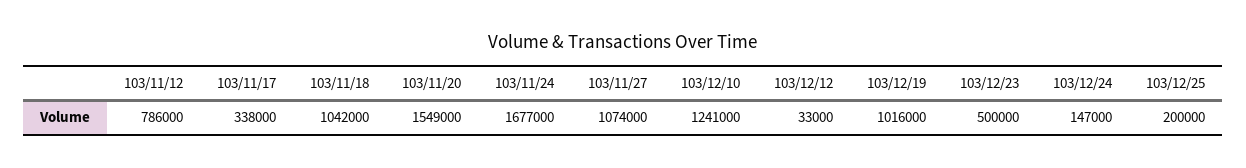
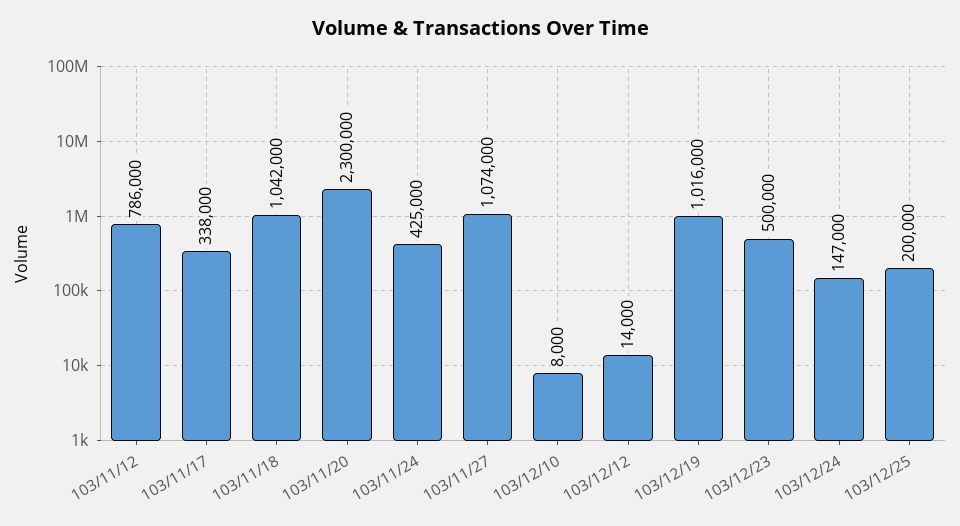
  {
    "103/11/12": 786000,
    "103/11/17": 338000,
    "103/11/18": 1042000,
-   "103/11/20": 1549000,
+   "103/11/20": 2300000,
-   "103/11/24": 1677000,
+   "103/11/24": 425000,
    "103/11/27": 1074000,
-   "103/12/10": 1241000,
+   "103/12/10": 8000,
-   "103/12/12": 33000,
+   "103/12/12": 14000,
    "103/12/19": 1016000,
    "103/12/23": 500000,
    "103/12/24": 147000,
    "103/12/25": 200000
  }

